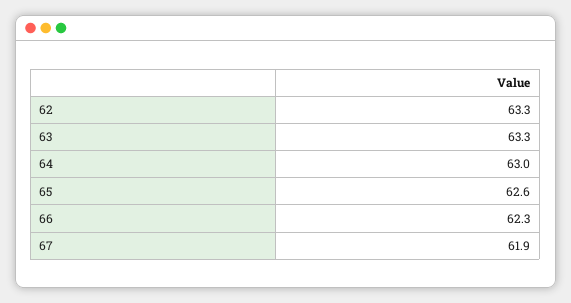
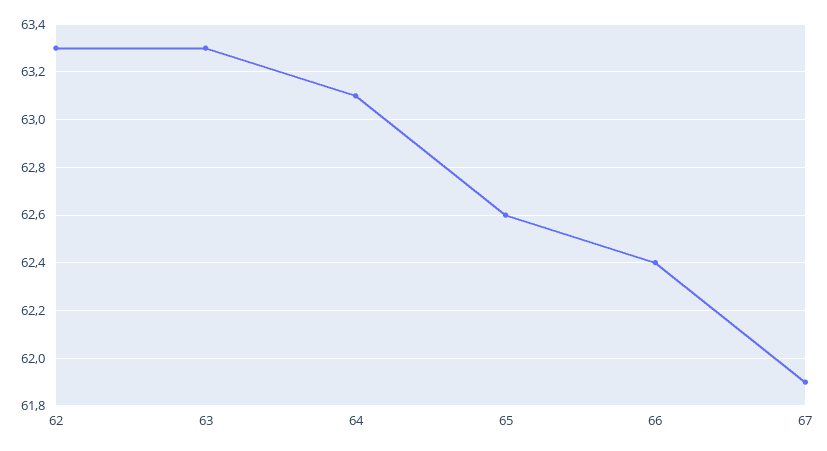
  {
    "62": 63.3,
    "63": 63.3,
-   "64": 63,
+   "64": 63.1,
    "65": 62.6,
-   "66": 62.3,
+   "66": 62.4,
    "67": 61.9
  }

